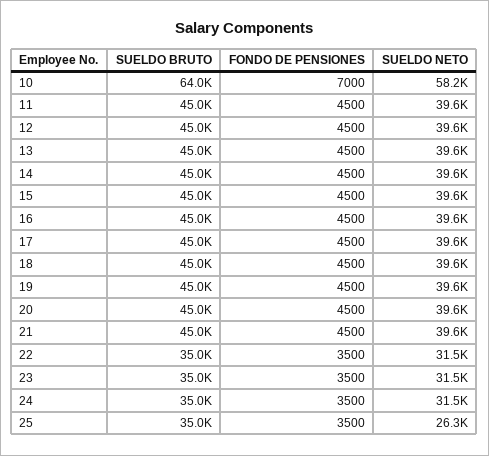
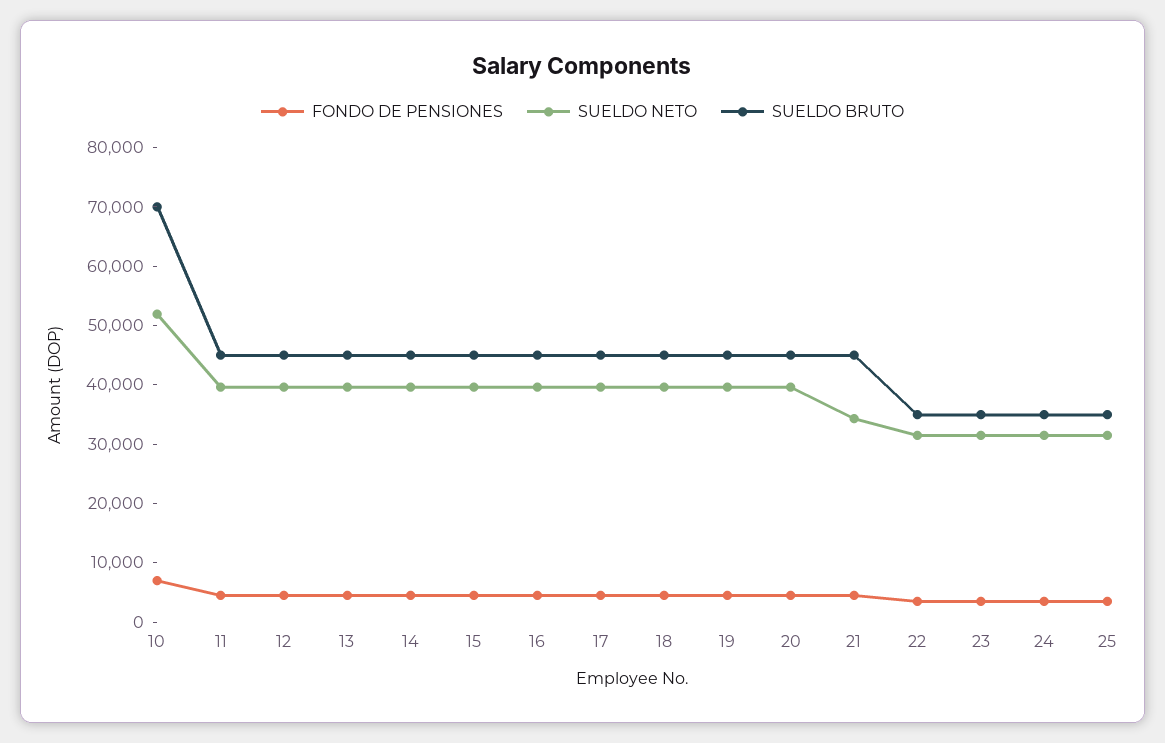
  {
    "SUELDO BRUTO": {
-     "10": 64000,
+     "10": 70000,
      "11": 45000,
      "12": 45000,
      "13": 45000,
      "14": 45000,
      "15": 45000,
      "16": 45000,
      "17": 45000,
      "18": 45000,
      "19": 45000,
      "20": 45000,
      "21": 45000,
      "22": 35000,
      "23": 35000,
      "24": 35000,
      "25": 35000
    },
    "FONDO DE PENSIONES": {
      "10": 7000,
      "11": 4500,
      "12": 4500,
      "13": 4500,
      "14": 4500,
      "15": 4500,
      "16": 4500,
      "17": 4500,
      "18": 4500,
      "19": 4500,
      "20": 4500,
      "21": 4500,
      "22": 3500,
      "23": 3500,
      "24": 3500,
      "25": 3500
    },
    "SUELDO NETO": {
-     "10": 58200,
+     "10": 52000,
      "11": 39600,
      "12": 39600,
      "13": 39600,
      "14": 39600,
      "15": 39600,
      "16": 39600,
      "17": 39600,
      "18": 39600,
      "19": 39600,
      "20": 39600,
-     "21": 39600,
+     "21": 34000,
      "22": 31500,
      "23": 31500,
      "24": 31500,
-     "25": 26300
+     "25": 32000
    }
  }

